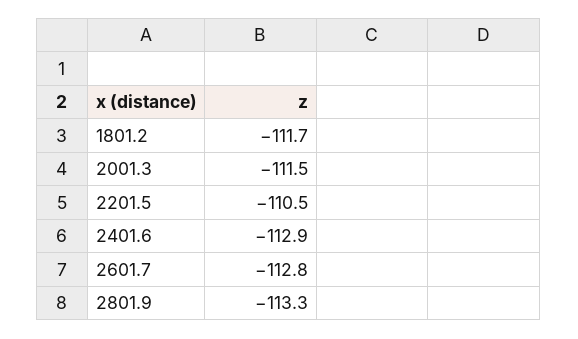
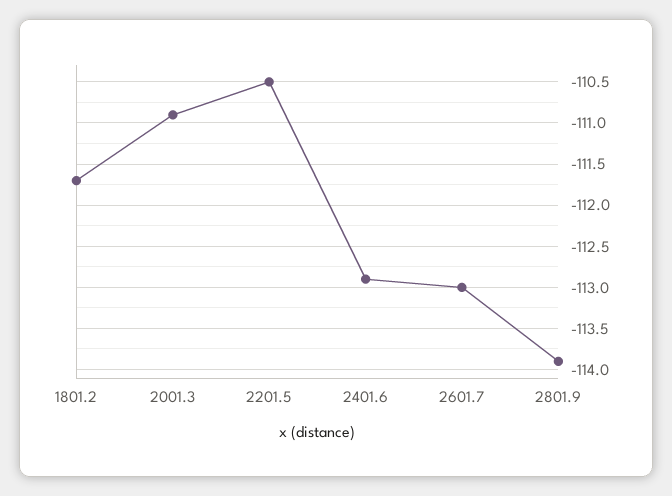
  {
    "1801.2": -111.7,
-   "2001.3": -111.5,
+   "2001.3": -110.9,
    "2201.5": -110.5,
    "2401.6": -112.9,
-   "2601.7": -112.8,
+   "2601.7": -113,
-   "2801.9": -113.3
+   "2801.9": -113.9
  }

